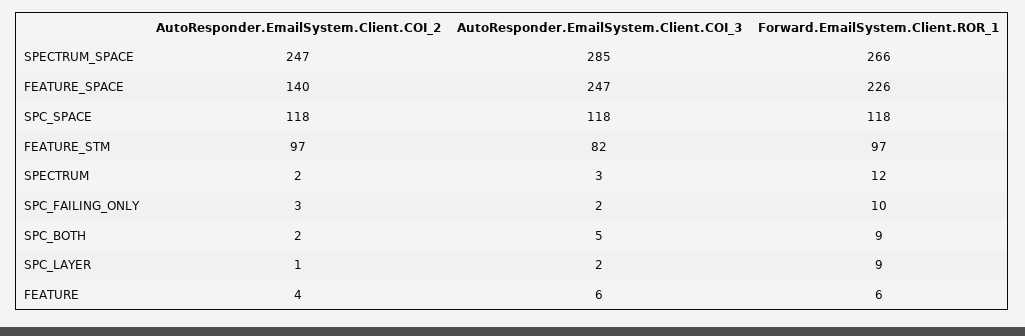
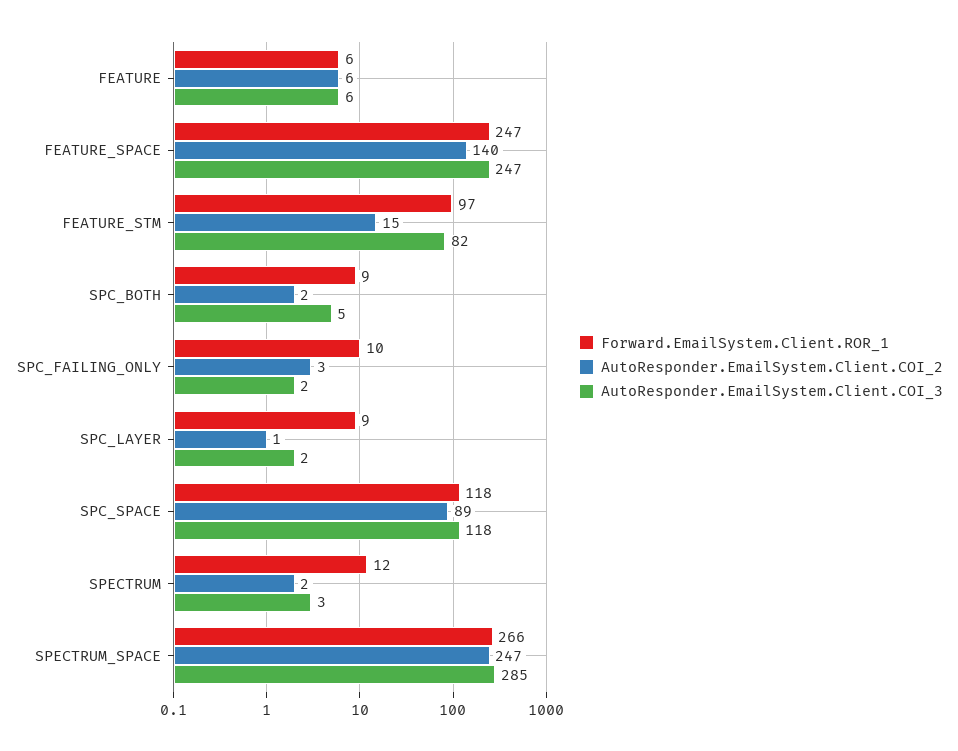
  {
    "AutoResponder.EmailSystem.Client.COI_2": {
      "SPECTRUM_SPACE": 247,
      "FEATURE_SPACE": 140,
-     "SPC_SPACE": 118,
+     "SPC_SPACE": 89,
-     "FEATURE_STM": 97,
+     "FEATURE_STM": 15,
      "SPECTRUM": 2,
      "SPC_FAILING_ONLY": 3,
      "SPC_BOTH": 2,
      "SPC_LAYER": 1,
-     "FEATURE": 4
+     "FEATURE": 6
    },
    "AutoResponder.EmailSystem.Client.COI_3": {
      "SPECTRUM_SPACE": 285,
      "FEATURE_SPACE": 247,
      "SPC_SPACE": 118,
      "FEATURE_STM": 82,
      "SPECTRUM": 3,
      "SPC_FAILING_ONLY": 2,
      "SPC_BOTH": 5,
      "SPC_LAYER": 2,
      "FEATURE": 6
    },
    "Forward.EmailSystem.Client.ROR_1": {
      "SPECTRUM_SPACE": 266,
-     "FEATURE_SPACE": 226,
+     "FEATURE_SPACE": 247,
      "SPC_SPACE": 118,
      "FEATURE_STM": 97,
      "SPECTRUM": 12,
      "SPC_FAILING_ONLY": 10,
      "SPC_BOTH": 9,
      "SPC_LAYER": 9,
      "FEATURE": 6
    }
  }

